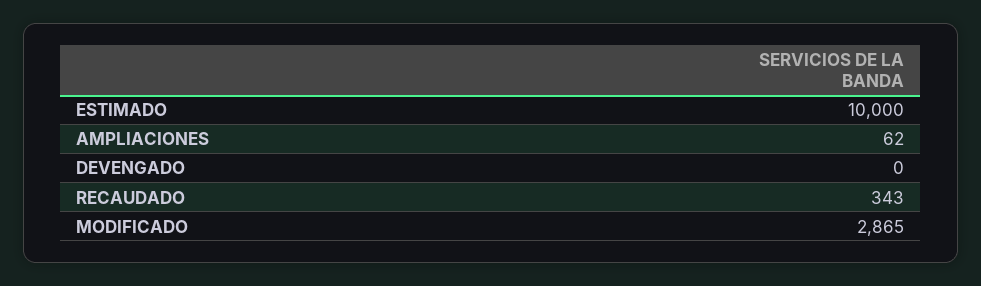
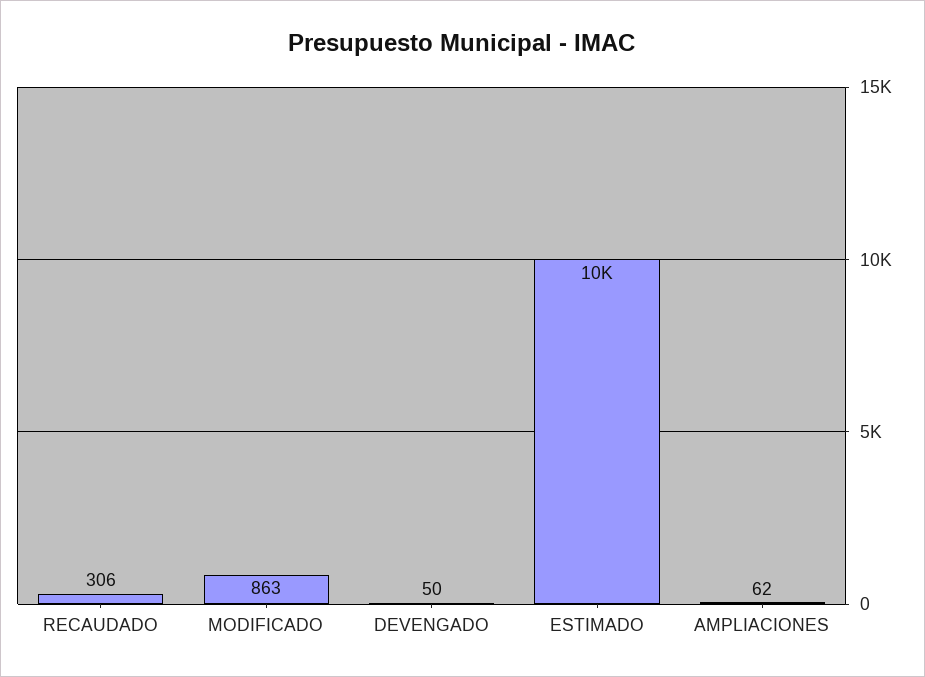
  {
    "ESTIMADO": 10000,
    "AMPLIACIONES": 62,
-   "DEVENGADO": 0,
+   "DEVENGADO": 50,
-   "RECAUDADO": 343,
+   "RECAUDADO": 306,
-   "MODIFICADO": 2865
+   "MODIFICADO": 863
  }

